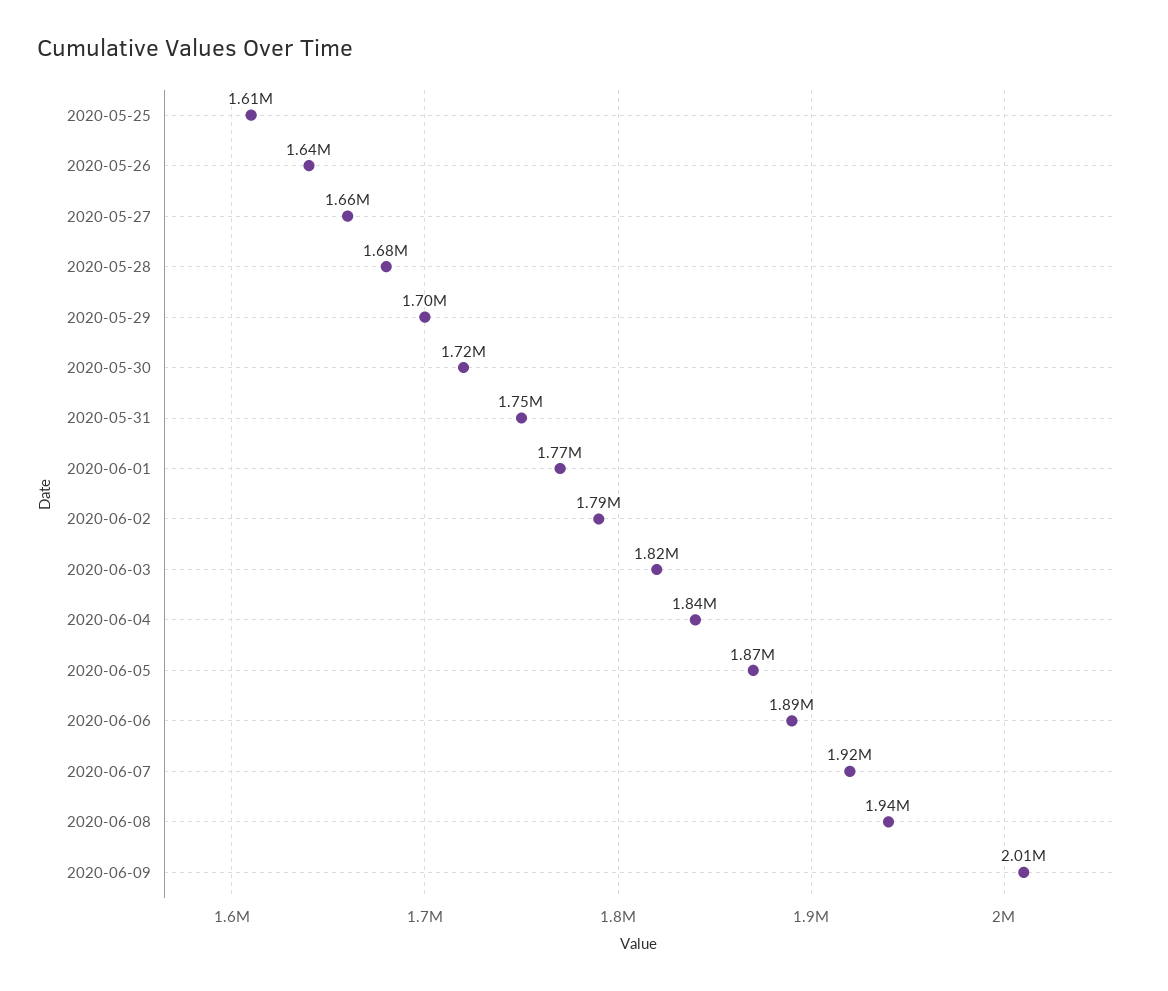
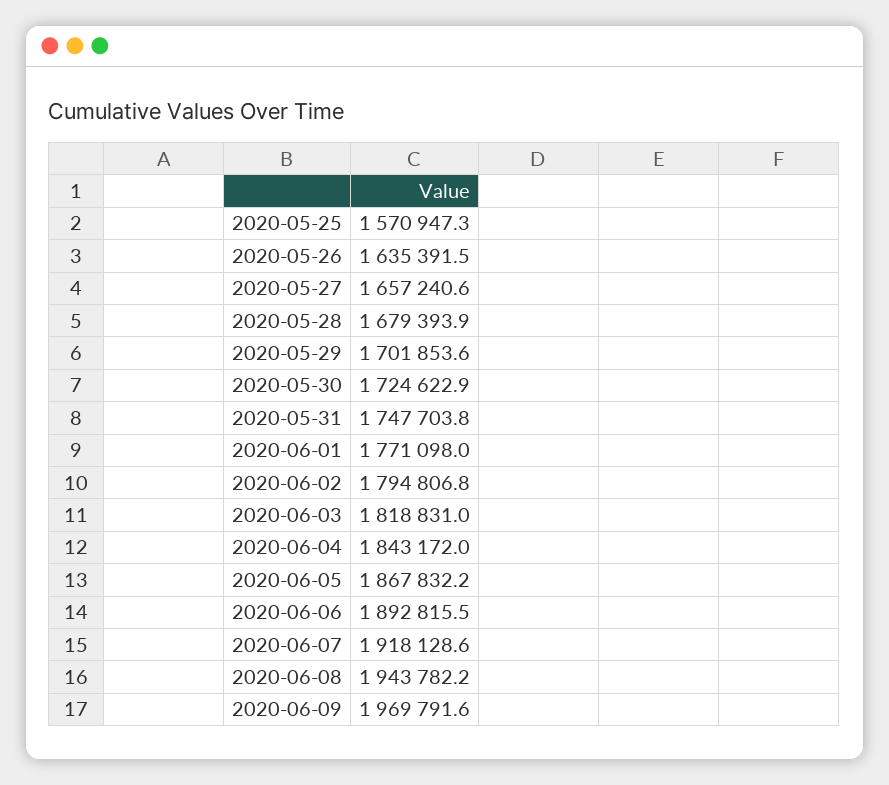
  {
-   "2020-05-25": 1610000,
+   "2020-05-25": 1570947.3,
    "2020-05-26": 1635391.5,
    "2020-05-27": 1657240.6,
    "2020-05-28": 1679393.9,
    "2020-05-29": 1701853.6,
    "2020-05-30": 1724622.9,
    "2020-05-31": 1747703.8,
    "2020-06-01": 1771098,
    "2020-06-02": 1794806.8,
    "2020-06-03": 1818831,
    "2020-06-04": 1843172,
    "2020-06-05": 1867832.2,
    "2020-06-06": 1892815.5,
    "2020-06-07": 1918128.6,
    "2020-06-08": 1943782.2,
-   "2020-06-09": 2010000
+   "2020-06-09": 1969791.6
  }

